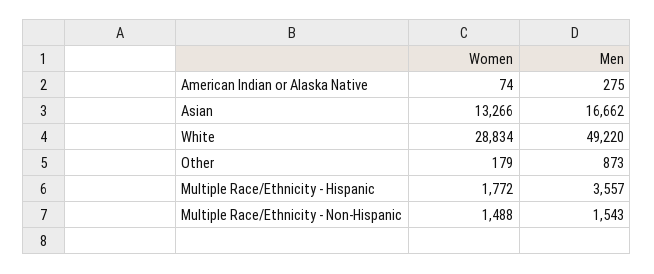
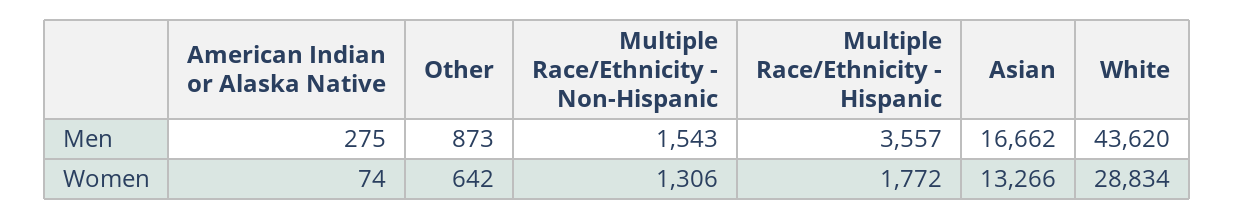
  {
    "Women": {
      "American Indian or Alaska Native": 74,
      "Asian": 13266,
      "White": 28834,
-     "Other": 179,
+     "Other": 642,
      "Multiple Race/Ethnicity - Hispanic": 1772,
-     "Multiple Race/Ethnicity - Non-Hispanic": 1488
+     "Multiple Race/Ethnicity - Non-Hispanic": 1306
    },
    "Men": {
      "American Indian or Alaska Native": 275,
      "Asian": 16662,
-     "White": 49220,
+     "White": 43620,
      "Other": 873,
      "Multiple Race/Ethnicity - Hispanic": 3557,
      "Multiple Race/Ethnicity - Non-Hispanic": 1543
    }
  }

